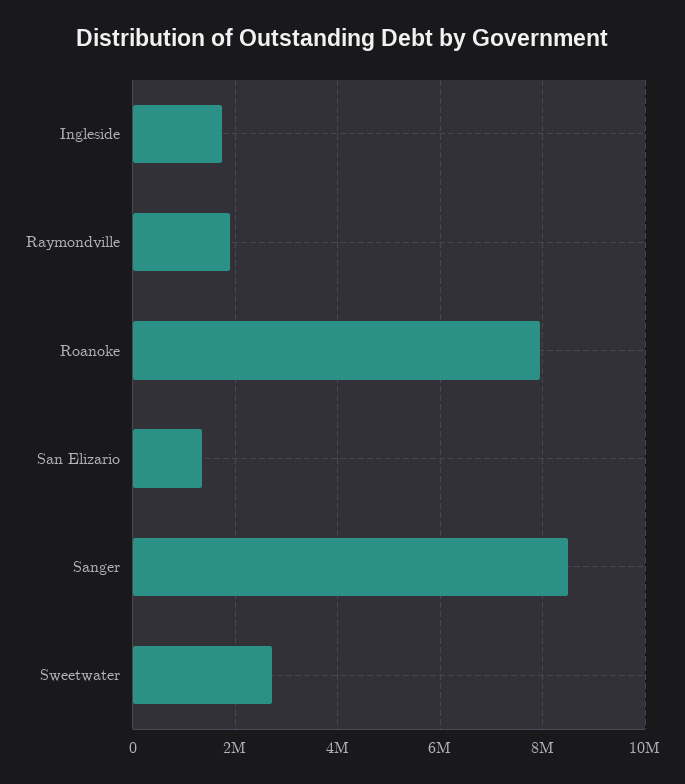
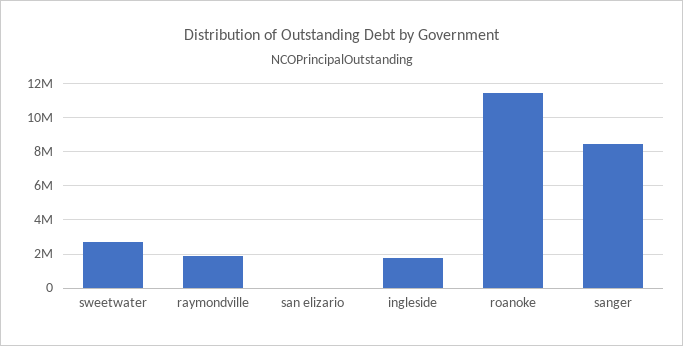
  {
    "Ingleside": 1800000,
    "Raymondville": 2000000,
-   "Roanoke": 8000000,
+   "Roanoke": 11500000,
-   "San Elizario": 1400000,
+   "San Elizario": 0,
    "Sanger": 8400000,
    "Sweetwater": 2800000
  }

